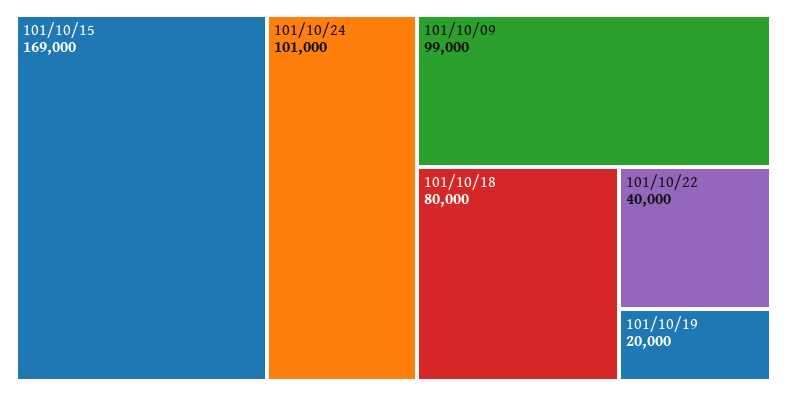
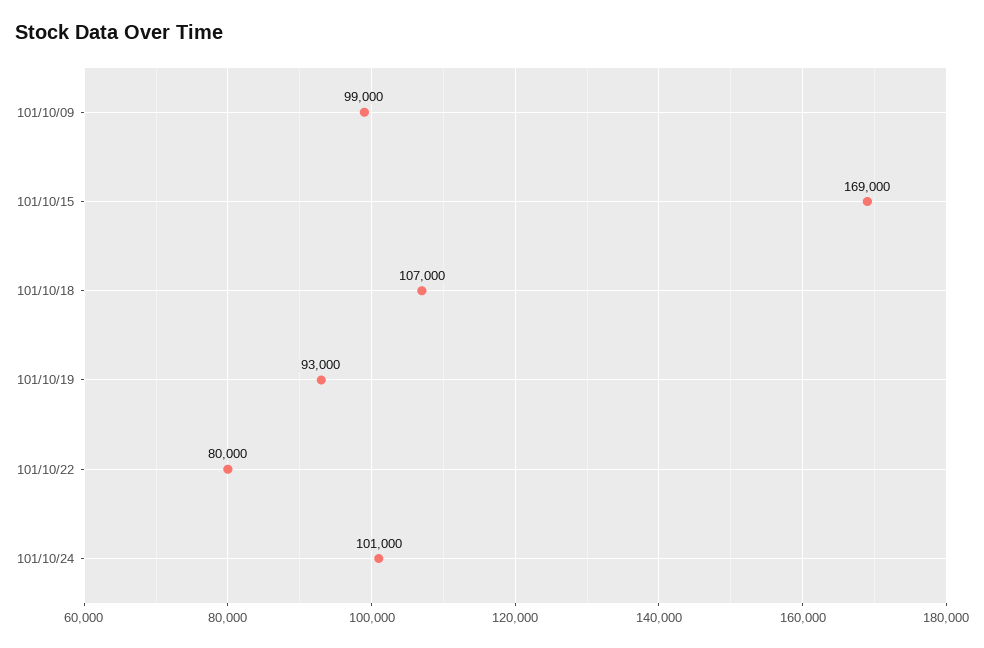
  {
    "101/10/15": 169000,
    "101/10/24": 101000,
    "101/10/09": 99000,
-   "101/10/18": 80000,
+   "101/10/18": 107000,
-   "101/10/22": 40000,
+   "101/10/22": 80000,
-   "101/10/19": 20000
+   "101/10/19": 93000
  }

